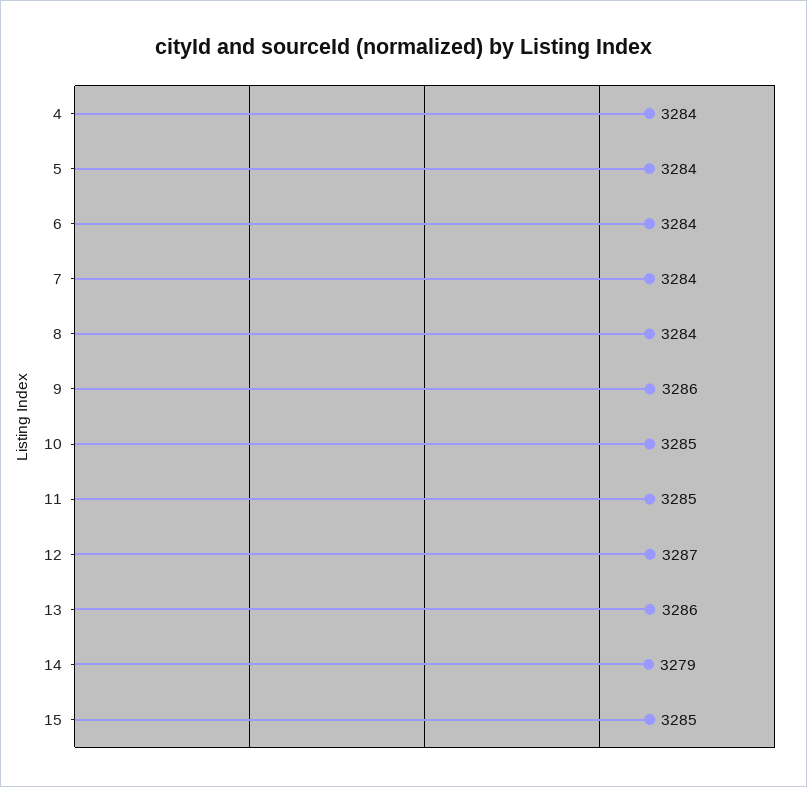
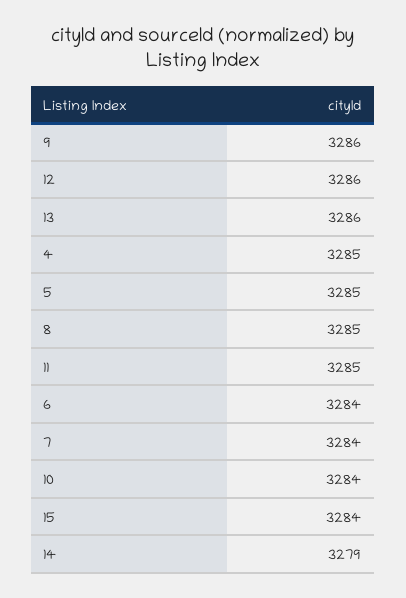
  {
-   "4": 3284,
+   "4": 3285,
-   "5": 3284,
+   "5": 3285,
    "6": 3284,
    "7": 3284,
-   "8": 3284,
+   "8": 3285,
    "9": 3286,
-   "10": 3285,
+   "10": 3284,
    "11": 3285,
-   "12": 3287,
+   "12": 3286,
    "13": 3286,
    "14": 3279,
-   "15": 3285
+   "15": 3284
  }

